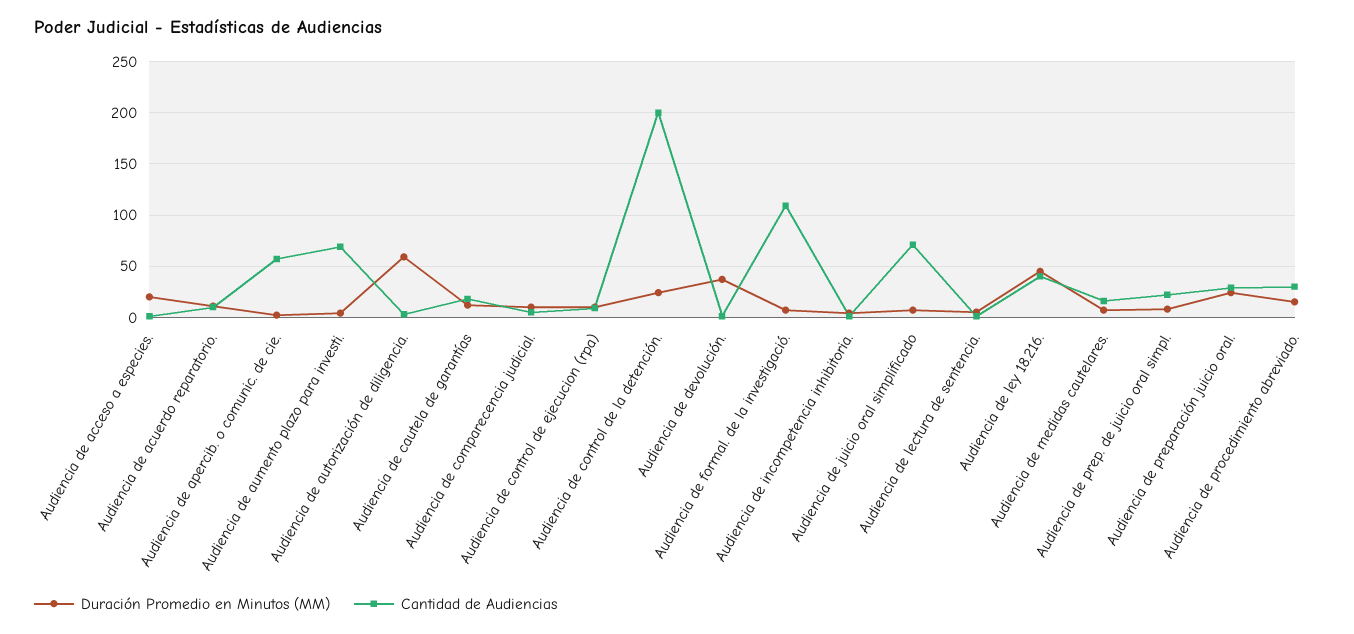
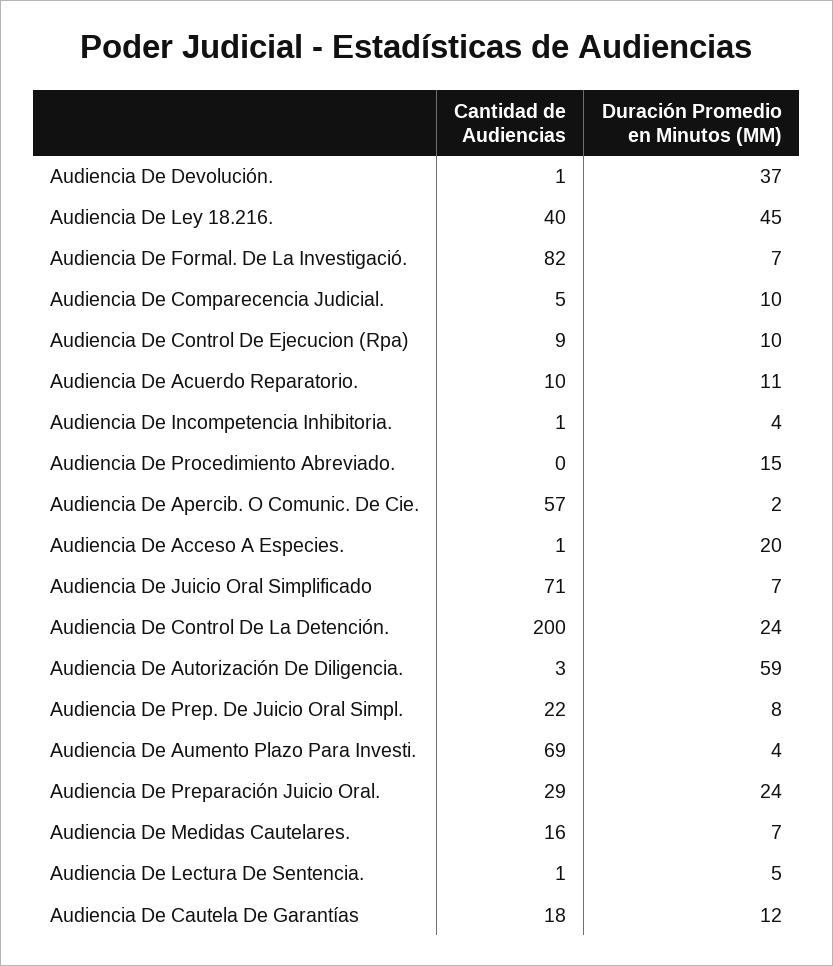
  {
    "Duración Promedio en Minutos (MM)": {
      "Audiencia de acceso a especies.": 20,
      "Audiencia de acuerdo reparatorio.": 11,
      "Audiencia de apercib. o comunic. de cie.": 2,
      "Audiencia de aumento plazo para investi.": 4,
      "Audiencia de autorización de diligencia.": 59,
      "Audiencia de cautela de garantías": 12,
      "Audiencia de comparecencia judicial.": 10,
      "Audiencia de control de ejecucion (rpa)": 10,
      "Audiencia de control de la detención.": 24,
      "Audiencia de devolución.": 37,
      "Audiencia de formal. de la investigació.": 7,
      "Audiencia de incompetencia inhibitoria.": 4,
      "Audiencia de juicio oral simplificado": 7,
      "Audiencia de lectura de sentencia.": 5,
      "Audiencia de ley 18.216.": 45,
      "Audiencia de medidas cautelares.": 7,
      "Audiencia de prep. de juicio oral simpl.": 8,
      "Audiencia de preparación juicio oral.": 24,
      "Audiencia de procedimiento abreviado.": 15
    },
    "Cantidad de Audiencias": {
      "Audiencia de acceso a especies.": 1,
      "Audiencia de acuerdo reparatorio.": 10,
      "Audiencia de apercib. o comunic. de cie.": 57,
      "Audiencia de aumento plazo para investi.": 69,
      "Audiencia de autorización de diligencia.": 3,
      "Audiencia de cautela de garantías": 18,
      "Audiencia de comparecencia judicial.": 5,
      "Audiencia de control de ejecucion (rpa)": 9,
      "Audiencia de control de la detención.": 200,
      "Audiencia de devolución.": 1,
-     "Audiencia de formal. de la investigació.": 110,
+     "Audiencia de formal. de la investigació.": 82,
      "Audiencia de incompetencia inhibitoria.": 1,
      "Audiencia de juicio oral simplificado": 71,
      "Audiencia de lectura de sentencia.": 1,
      "Audiencia de ley 18.216.": 40,
      "Audiencia de medidas cautelares.": 16,
      "Audiencia de prep. de juicio oral simpl.": 22,
      "Audiencia de preparación juicio oral.": 29,
-     "Audiencia de procedimiento abreviado.": 30
+     "Audiencia de procedimiento abreviado.": 0
    }
  }

